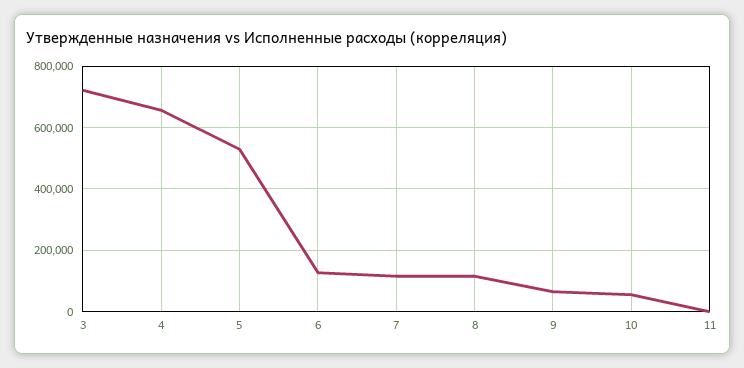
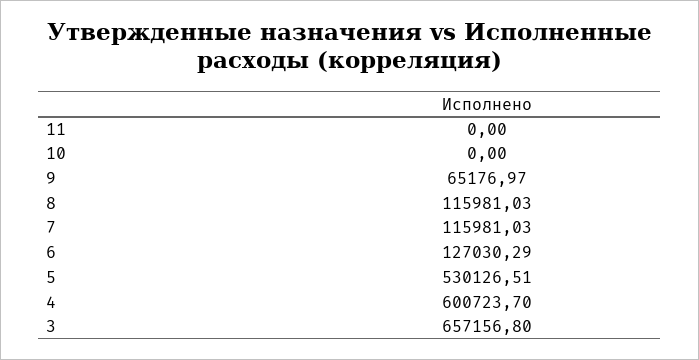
  {
-   "3": 720000,
+   "3": 657156.8,
-   "4": 660000,
+   "4": 600723.7,
    "5": 530126.51,
    "6": 127030.29,
    "7": 115981.03,
    "8": 115981.03,
    "9": 65176.97,
-   "10": 60000,
+   "10": 0,
    "11": 0
  }

